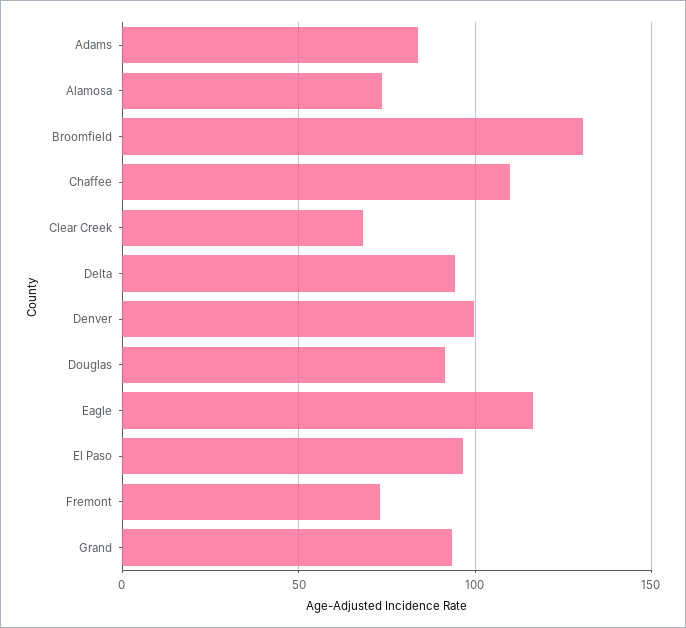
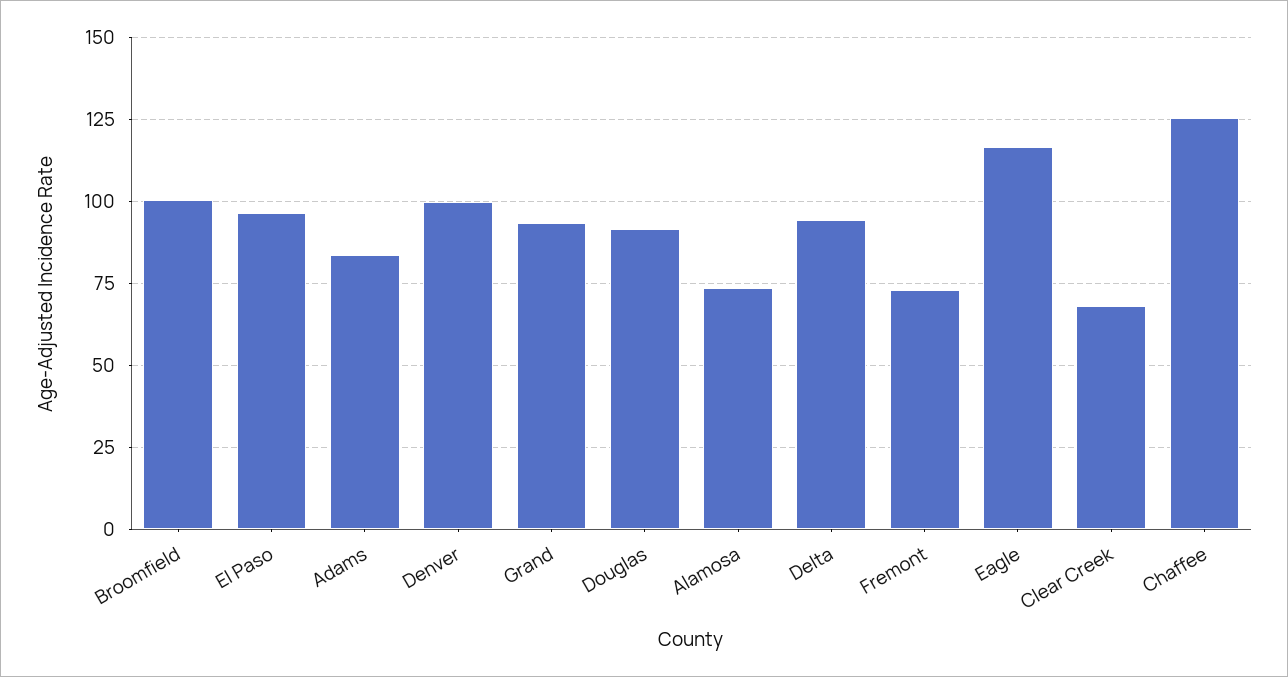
  {
    "Adams": 82.5,
    "Alamosa": 72.5,
-   "Broomfield": 130,
+   "Broomfield": 100,
-   "Chaffee": 110,
+   "Chaffee": 125,
    "Clear Creek": 67.5,
    "Delta": 95,
    "Denver": 100,
    "Douglas": 92.5,
    "Eagle": 117.5,
    "El Paso": 97.5,
    "Fremont": 72.5,
    "Grand": 92.5
  }

